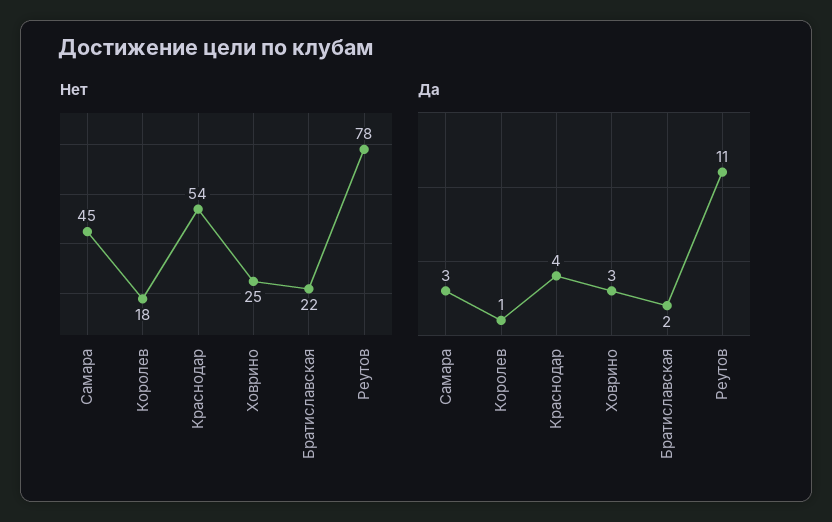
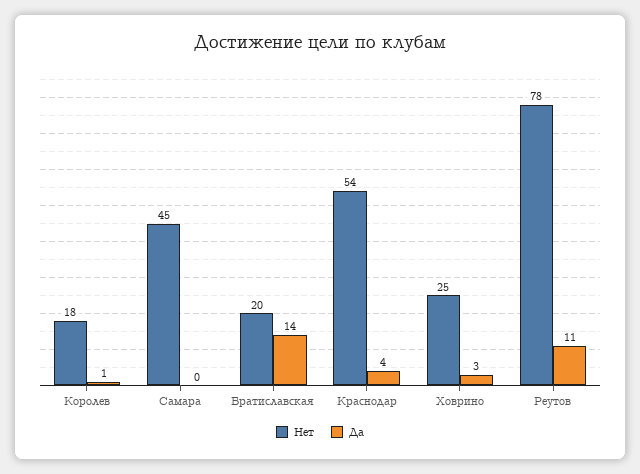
  {
    "Нет": {
      "Самара": 45,
      "Королев": 18,
      "Краснодар": 54,
      "Ховрино": 25,
-     "Братиславская": 22,
+     "Братиславская": 20,
      "Реутов": 78
    },
    "Да": {
-     "Самара": 3,
+     "Самара": 0,
      "Королев": 1,
      "Краснодар": 4,
      "Ховрино": 3,
-     "Братиславская": 2,
+     "Братиславская": 14,
      "Реутов": 11
    }
  }

